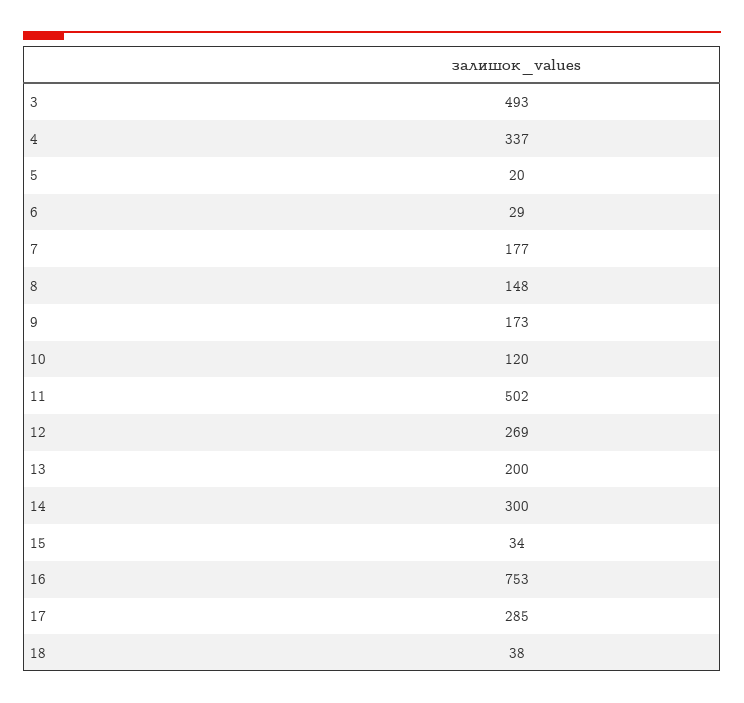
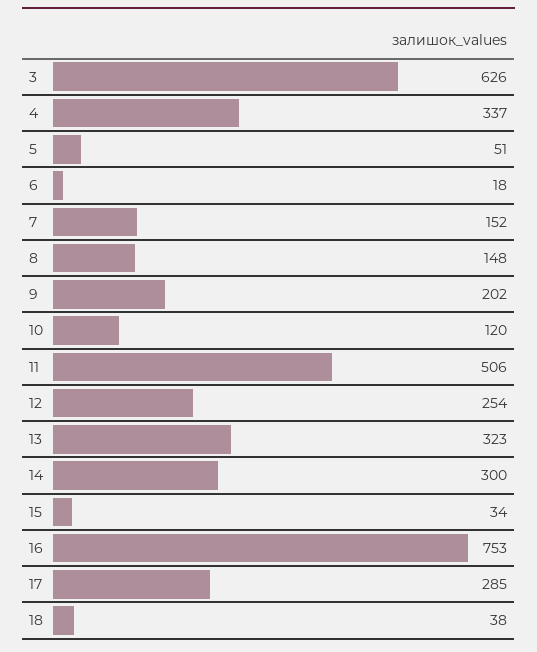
  {
-   "3": 493,
+   "3": 626,
    "4": 337,
-   "5": 20,
+   "5": 51,
-   "6": 29,
+   "6": 18,
-   "7": 177,
+   "7": 152,
    "8": 148,
-   "9": 173,
+   "9": 202,
    "10": 120,
-   "11": 502,
+   "11": 506,
-   "12": 269,
+   "12": 254,
-   "13": 200,
+   "13": 323,
    "14": 300,
    "15": 34,
    "16": 753,
    "17": 285,
    "18": 38
  }

